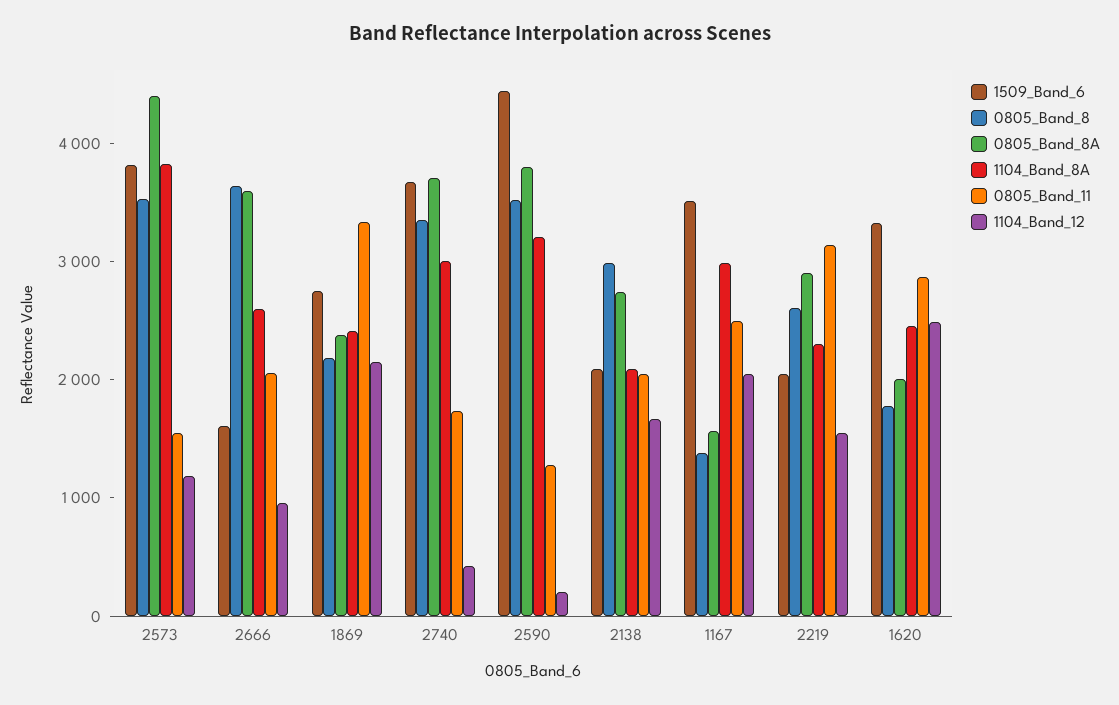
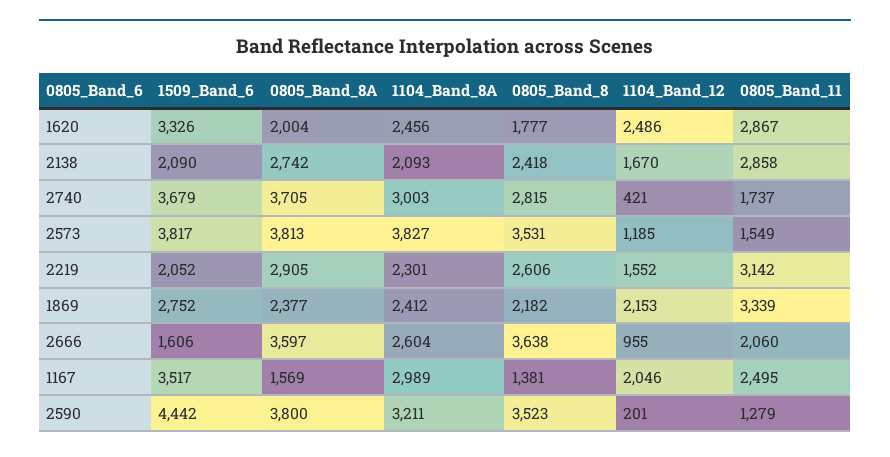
  {
    "1509_Band_6": {
      "2573": 3817,
      "2666": 1606,
      "1869": 2752,
      "2740": 3679,
      "2590": 4442,
      "2138": 2090,
      "1167": 3517,
      "2219": 2052,
      "1620": 3326
    },
    "0805_Band_8": {
      "2573": 3531,
      "2666": 3638,
      "1869": 2182,
-     "2740": 3400,
+     "2740": 2815,
      "2590": 3523,
-     "2138": 3000,
+     "2138": 2418,
      "1167": 1381,
      "2219": 2606,
      "1620": 1777
    },
    "0805_Band_8A": {
-     "2573": 4400,
+     "2573": 3813,
      "2666": 3597,
      "1869": 2377,
      "2740": 3705,
      "2590": 3800,
      "2138": 2742,
      "1167": 1569,
      "2219": 2905,
      "1620": 2004
    },
    "1104_Band_8A": {
      "2573": 3827,
      "2666": 2604,
      "1869": 2412,
      "2740": 3003,
      "2590": 3211,
      "2138": 2093,
      "1167": 2989,
      "2219": 2301,
      "1620": 2456
    },
    "0805_Band_11": {
      "2573": 1549,
      "2666": 2060,
      "1869": 3339,
      "2740": 1737,
      "2590": 1279,
-     "2138": 2000,
+     "2138": 2858,
      "1167": 2495,
      "2219": 3142,
      "1620": 2867
    },
    "1104_Band_12": {
      "2573": 1185,
      "2666": 955,
      "1869": 2153,
      "2740": 421,
      "2590": 201,
      "2138": 1670,
      "1167": 2046,
      "2219": 1552,
      "1620": 2486
    }
  }

